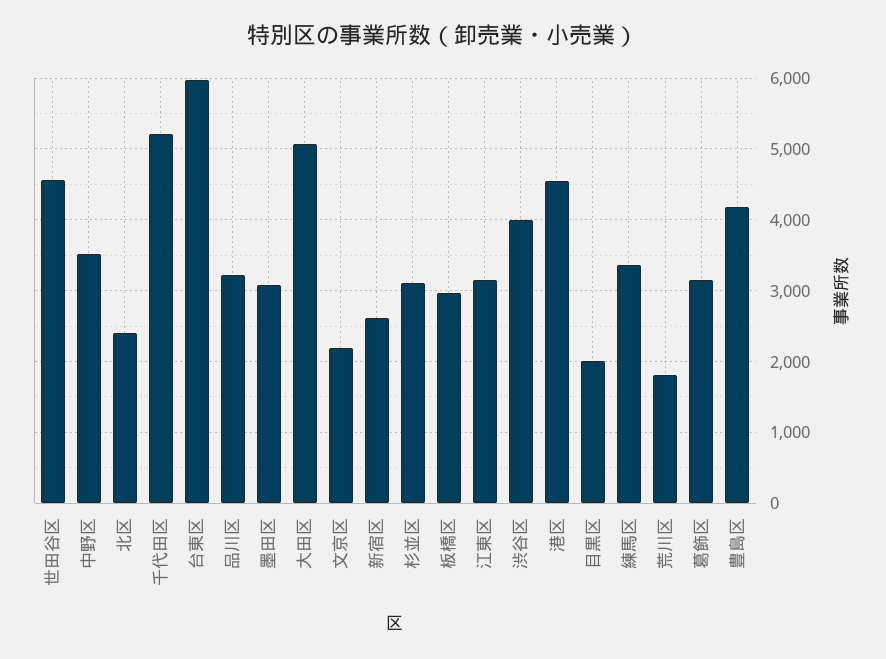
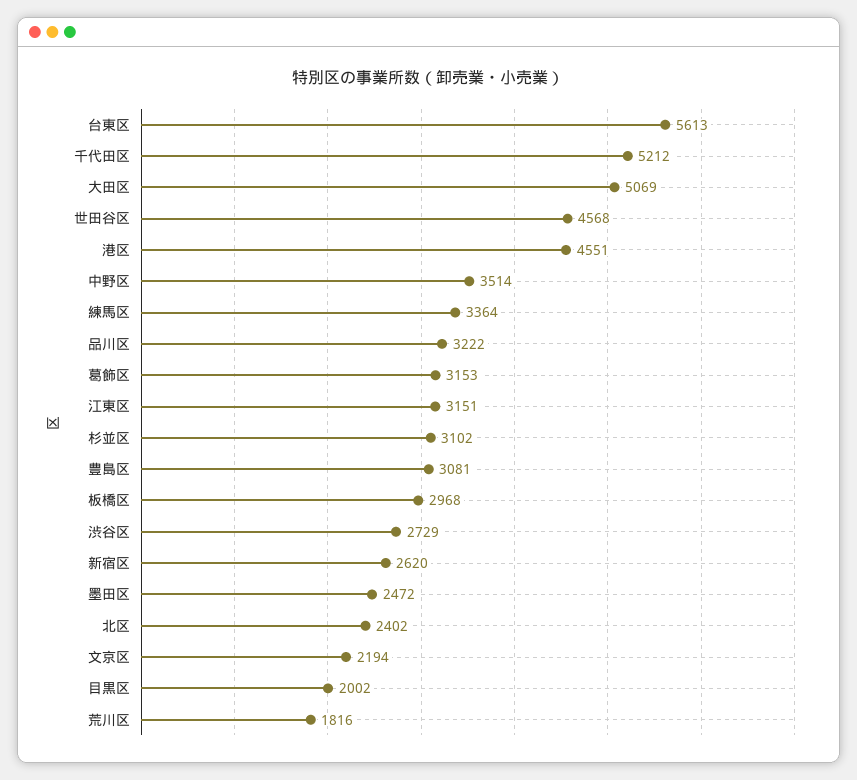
  {
    "世田谷区": 4568,
    "中野区": 3514,
    "北区": 2402,
    "千代田区": 5212,
-   "台東区": 6000,
+   "台東区": 5613,
    "品川区": 3222,
-   "墨田区": 3100,
+   "墨田区": 2472,
    "大田区": 5069,
    "文京区": 2194,
    "新宿区": 2620,
    "杉並区": 3102,
    "板橋区": 2968,
    "江東区": 3151,
-   "渋谷区": 4000,
+   "渋谷区": 2729,
    "港区": 4551,
    "目黒区": 2002,
    "練馬区": 3364,
    "荒川区": 1816,
    "葛飾区": 3153,
-   "豊島区": 4200
+   "豊島区": 3081
  }

